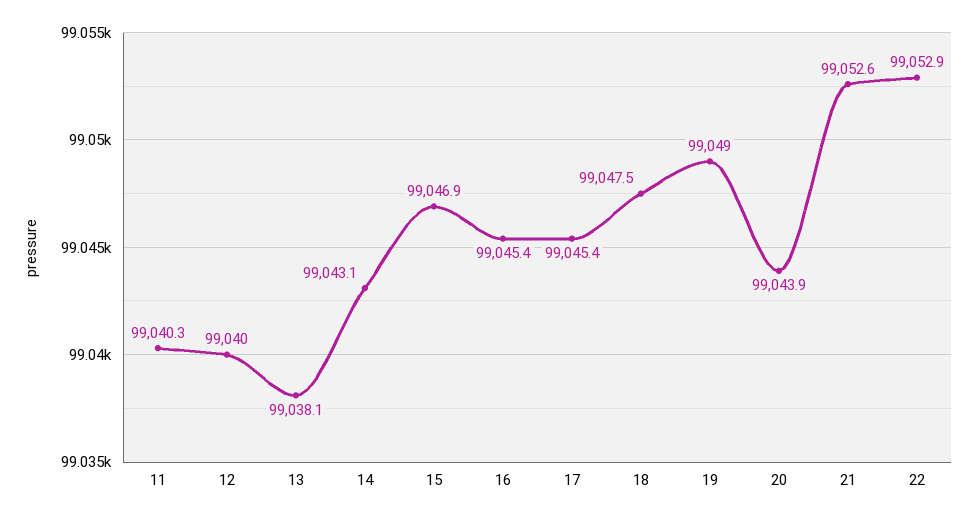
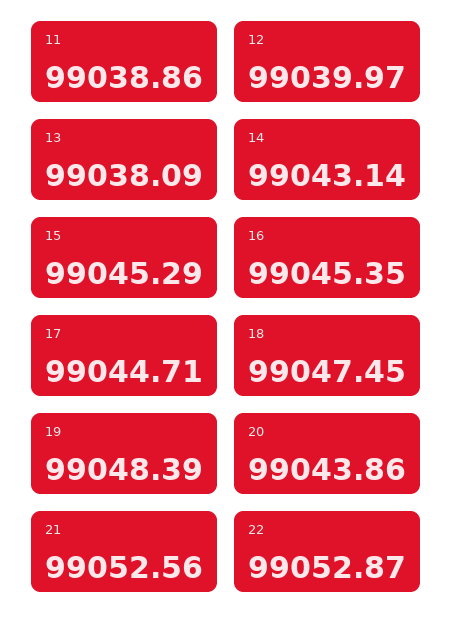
  {
-   "11": 99040.3,
+   "11": 99038.86,
    "12": 99039.97,
    "13": 99038.09,
    "14": 99043.14,
-   "15": 99046.9,
+   "15": 99045.29,
    "16": 99045.35,
-   "17": 99045.4,
+   "17": 99044.71,
    "18": 99047.45,
-   "19": 99049,
+   "19": 99048.39,
    "20": 99043.86,
    "21": 99052.56,
    "22": 99052.87
  }

